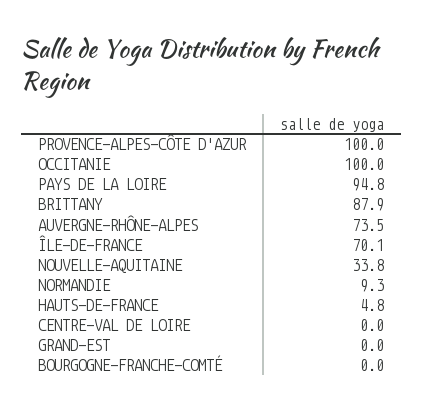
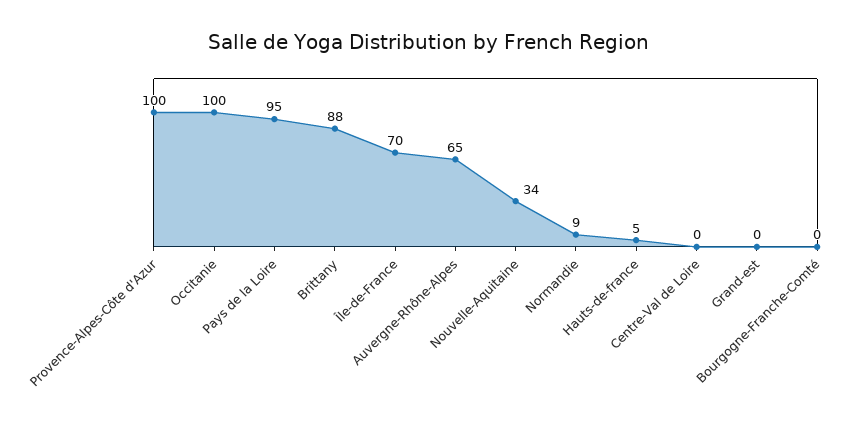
  {
    "PROVENCE-ALPES-CÔTE D'AZUR": 100,
    "OCCITANIE": 100,
    "PAYS DE LA LOIRE": 94.8,
    "BRITTANY": 87.9,
-   "AUVERGNE-RHÔNE-ALPES": 73.5,
+   "AUVERGNE-RHÔNE-ALPES": 65,
    "ÎLE-DE-FRANCE": 70.1,
    "NOUVELLE-AQUITAINE": 33.8,
    "NORMANDIE": 9.3,
    "HAUTS-DE-FRANCE": 4.8,
    "CENTRE-VAL DE LOIRE": 0,
    "GRAND-EST": 0,
    "BOURGOGNE-FRANCHE-COMTÉ": 0
  }

